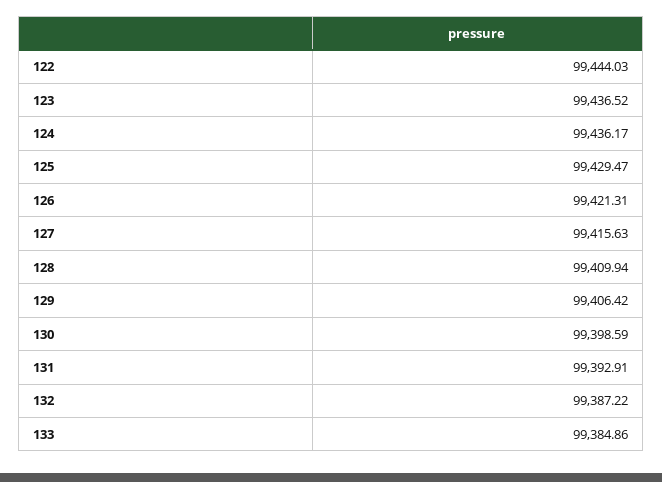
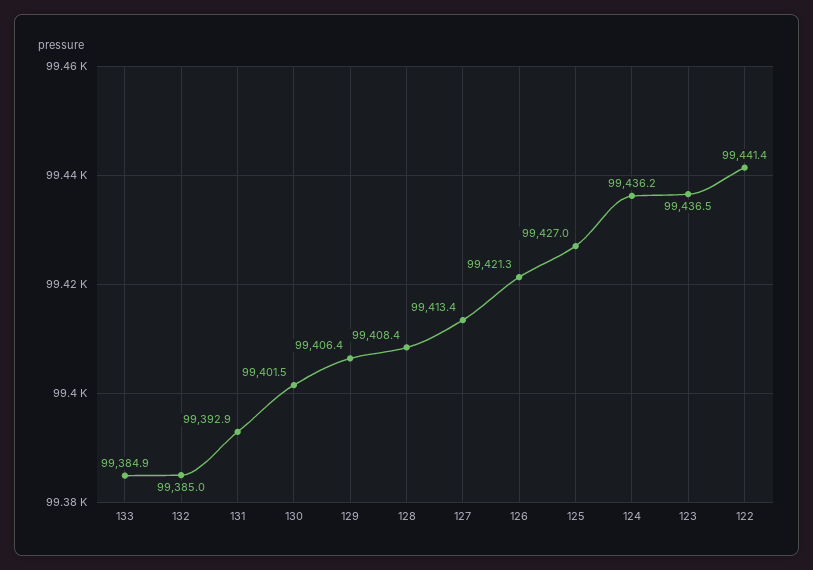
  {
-   "122": 99444.03,
+   "122": 99441.4,
    "123": 99436.52,
    "124": 99436.17,
-   "125": 99429.47,
+   "125": 99427,
    "126": 99421.31,
-   "127": 99415.63,
+   "127": 99413.4,
-   "128": 99409.94,
+   "128": 99408.4,
    "129": 99406.42,
-   "130": 99398.59,
+   "130": 99401.5,
    "131": 99392.91,
-   "132": 99387.22,
+   "132": 99385,
    "133": 99384.86
  }

